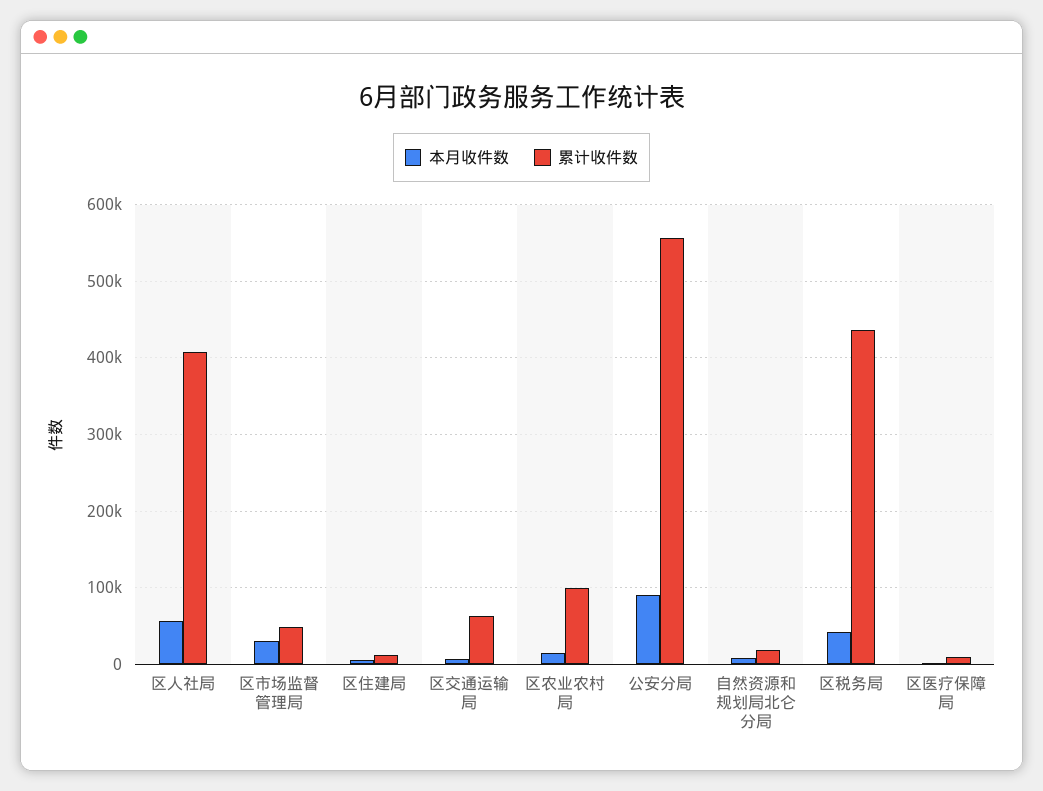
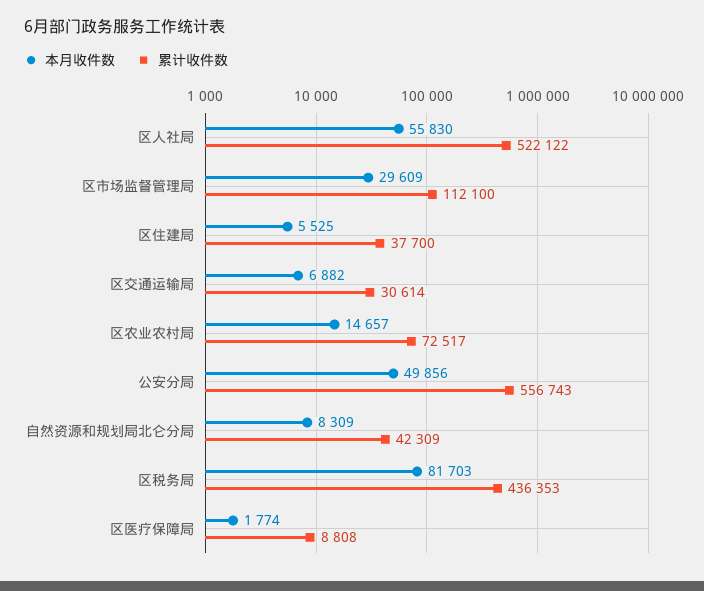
  {
    "本月收件数": {
      "区人社局": 55830,
      "区市场监督管理局": 29609,
      "区住建局": 5525,
      "区交通运输局": 6882,
      "区农业农村局": 14657,
-     "公安分局": 90000,
+     "公安分局": 49856,
      "自然资源和规划局北仑分局": 8309,
-     "区税务局": 40000,
+     "区税务局": 81703,
      "区医疗保障局": 1774
    },
    "累计收件数": {
-     "区人社局": 410000,
+     "区人社局": 522122,
-     "区市场监督管理局": 50000,
+     "区市场监督管理局": 112100,
-     "区住建局": 10000,
+     "区住建局": 37700,
-     "区交通运输局": 60000,
+     "区交通运输局": 30614,
-     "区农业农村局": 100000,
+     "区农业农村局": 72517,
      "公安分局": 556743,
-     "自然资源和规划局北仑分局": 20000,
+     "自然资源和规划局北仑分局": 42309,
      "区税务局": 436353,
      "区医疗保障局": 8808
    }
  }

